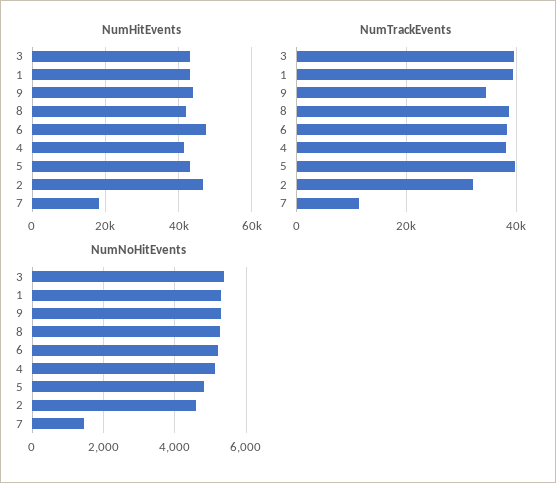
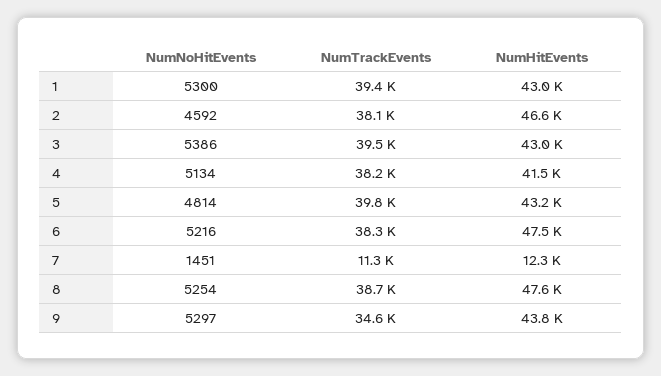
  {
    "NumHitEvents": {
      "3": 43000,
      "1": 43000,
      "9": 43800,
-     "8": 42000,
+     "8": 47600,
      "6": 47500,
      "4": 41500,
      "5": 43200,
      "2": 46600,
-     "7": 18000
+     "7": 12300
    },
    "NumTrackEvents": {
      "3": 39500,
      "1": 39400,
      "9": 34600,
      "8": 38700,
      "6": 38300,
      "4": 38200,
      "5": 39800,
-     "2": 32000,
+     "2": 38100,
      "7": 11300
    },
    "NumNoHitEvents": {
      "3": 5386,
      "1": 5300,
      "9": 5297,
      "8": 5254,
      "6": 5216,
      "4": 5134,
      "5": 4814,
      "2": 4592,
      "7": 1451
    }
  }

